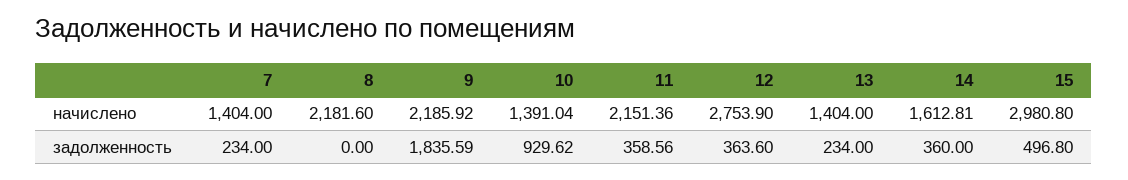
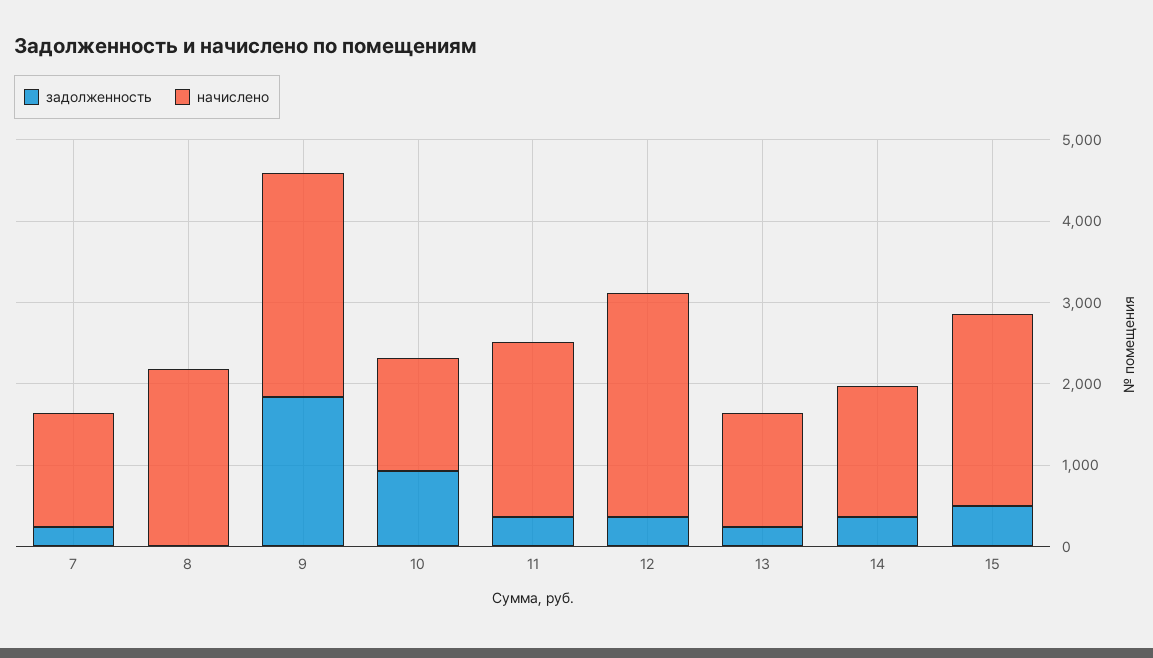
  {
    "начислено": {
      "7": 1404,
      "8": 2181.6,
-     "9": 2185.92,
+     "9": 2800,
      "10": 1391.04,
      "11": 2151.36,
      "12": 2753.9,
      "13": 1404,
      "14": 1612.81,
-     "15": 2980.8
+     "15": 2400
    },
    "задолженность": {
      "7": 234,
      "8": 0,
      "9": 1835.59,
      "10": 929.62,
      "11": 358.56,
      "12": 363.6,
      "13": 234,
      "14": 360,
      "15": 496.8
    }
  }

